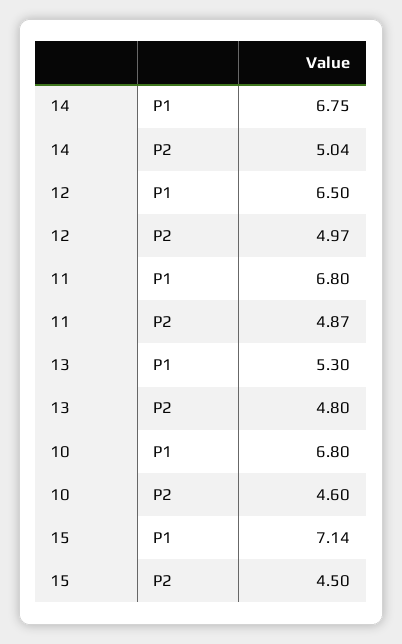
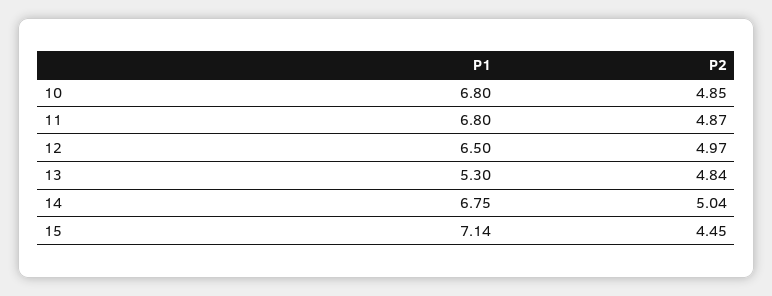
  {
    "14": {
      "P1": 6.75,
      "P2": 5.04
    },
    "12": {
      "P1": 6.5,
      "P2": 4.97
    },
    "11": {
      "P1": 6.8,
      "P2": 4.87
    },
    "13": {
      "P1": 5.3,
-     "P2": 4.8
+     "P2": 4.84
    },
    "10": {
      "P1": 6.8,
-     "P2": 4.6
+     "P2": 4.85
    },
    "15": {
      "P1": 7.14,
-     "P2": 4.5
+     "P2": 4.45
    }
  }

